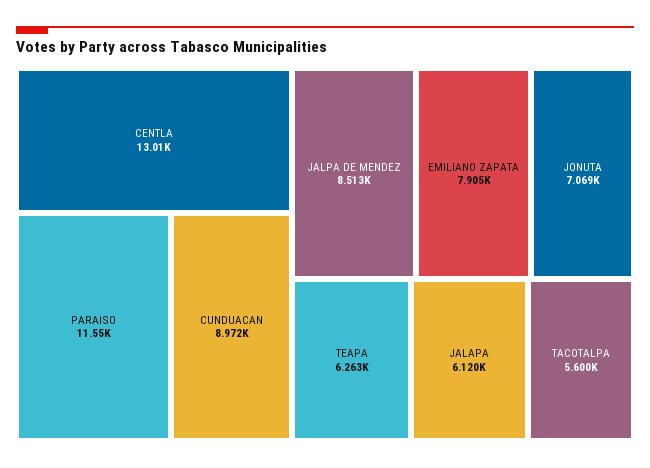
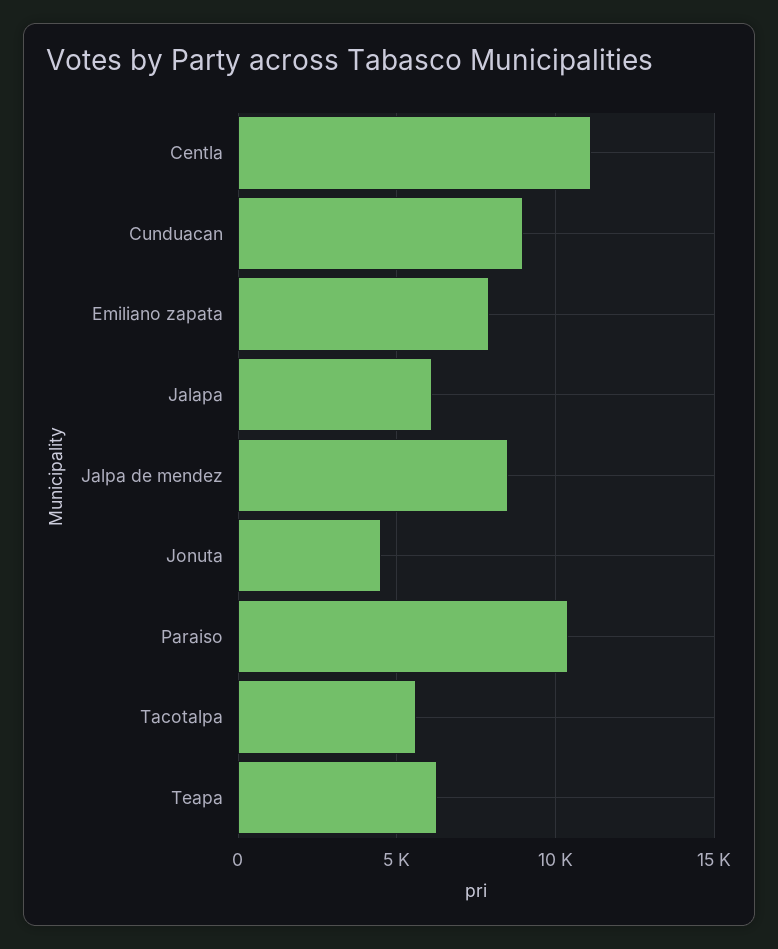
  {
-   "CENTLA": 13010,
+   "CENTLA": 11000,
-   "PARAISO": 11550,
+   "PARAISO": 10500,
    "CUNDUACAN": 8972,
    "JALPA DE MENDEZ": 8513,
    "EMILIANO ZAPATA": 7905,
-   "JONUTA": 7069,
+   "JONUTA": 4500,
    "TEAPA": 6263,
    "JALAPA": 6120,
    "TACOTALPA": 5600
  }

